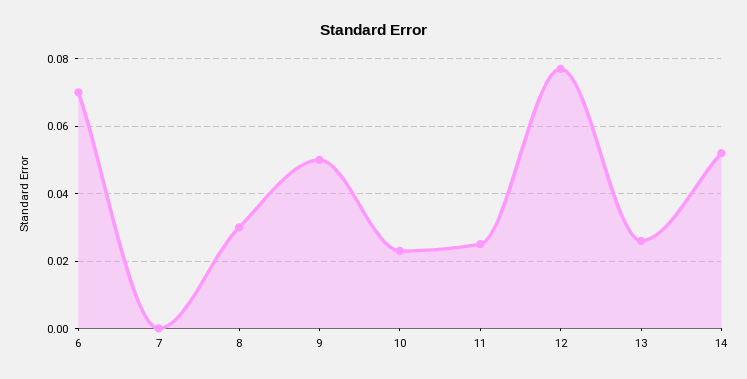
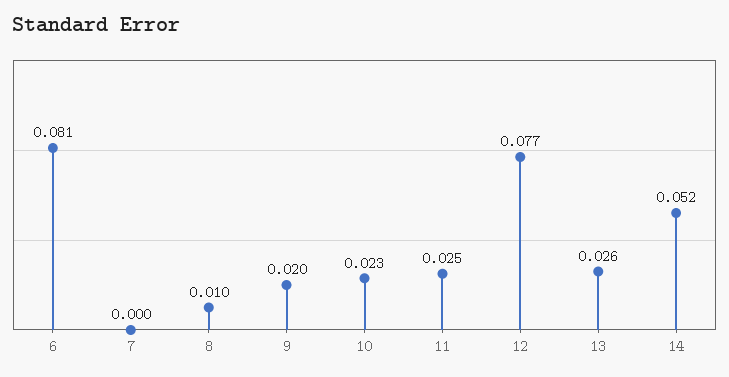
  {
-   "6": 0.07,
+   "6": 0.081,
    "7": 0,
-   "8": 0.03,
+   "8": 0.01,
-   "9": 0.05,
+   "9": 0.02,
    "10": 0.023,
    "11": 0.025,
    "12": 0.077,
    "13": 0.026,
    "14": 0.052
  }

